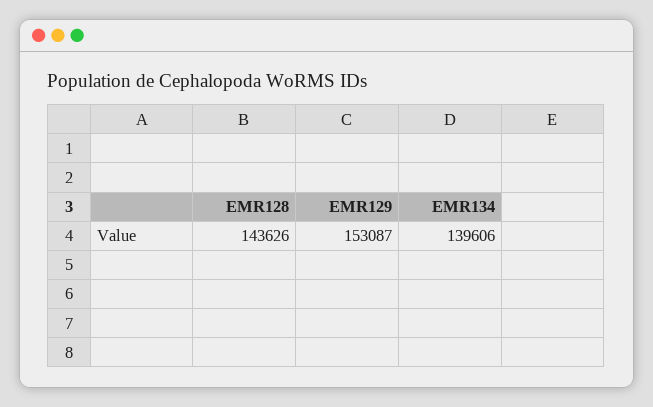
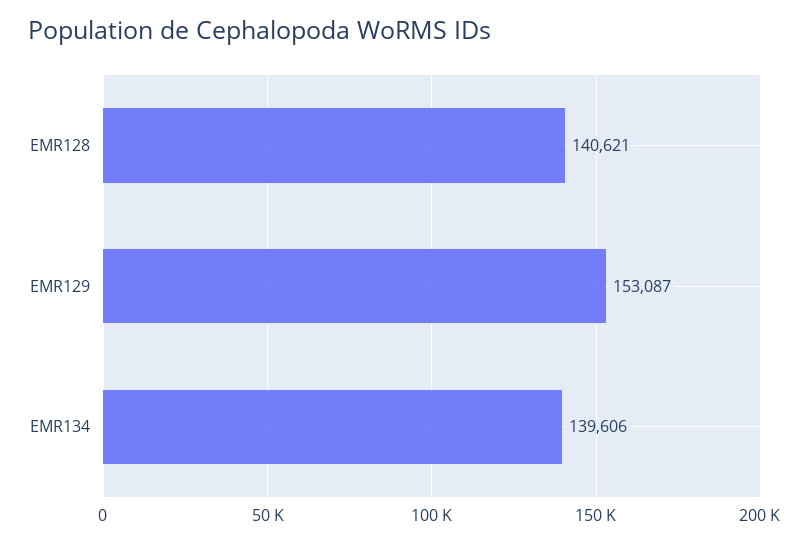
  {
-   "EMR128": 143626,
+   "EMR128": 140621,
    "EMR129": 153087,
    "EMR134": 139606
  }

